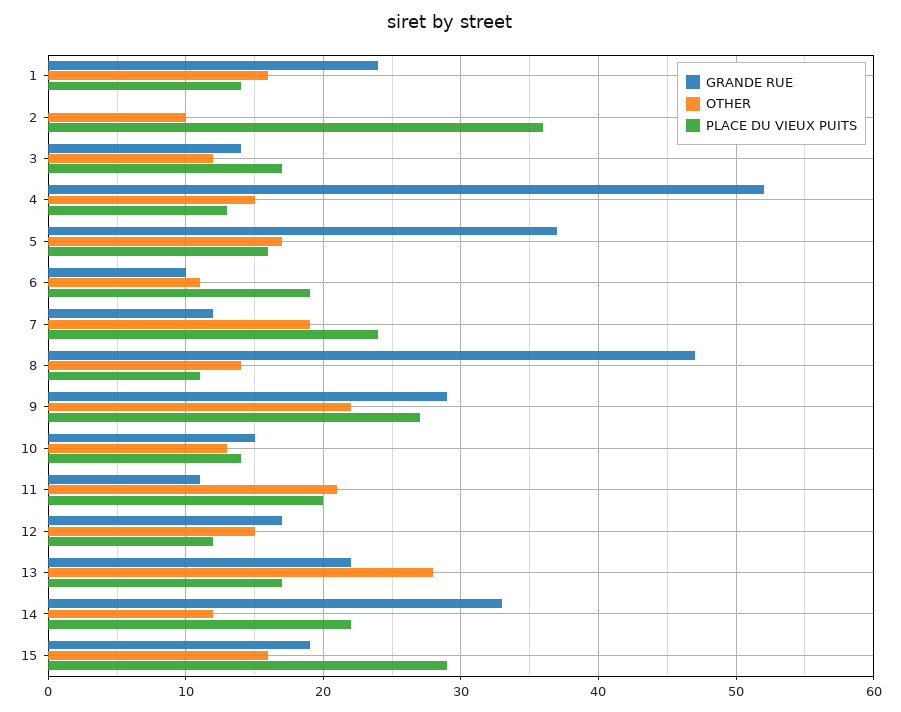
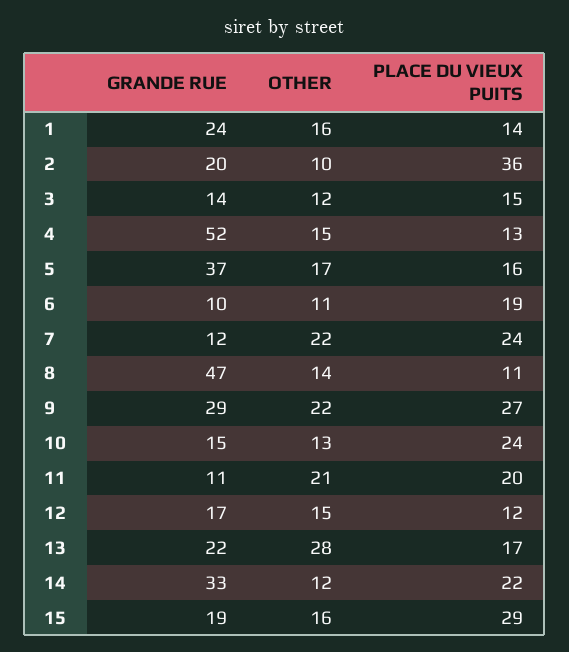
  {
    "GRANDE RUE": {
      "1": 24,
-     "2": 0,
+     "2": 20,
      "3": 14,
      "4": 52,
      "5": 37,
      "6": 10,
      "7": 12,
      "8": 47,
      "9": 29,
      "10": 15,
      "11": 11,
      "12": 17,
      "13": 22,
      "14": 33,
      "15": 19
    },
    "OTHER": {
      "1": 16,
      "2": 10,
      "3": 12,
      "4": 15,
      "5": 17,
      "6": 11,
-     "7": 19,
+     "7": 22,
      "8": 14,
      "9": 22,
      "10": 13,
      "11": 21,
      "12": 15,
      "13": 28,
      "14": 12,
      "15": 16
    },
    "PLACE DU VIEUX PUITS": {
      "1": 14,
      "2": 36,
-     "3": 17,
+     "3": 15,
      "4": 13,
      "5": 16,
      "6": 19,
      "7": 24,
      "8": 11,
      "9": 27,
-     "10": 14,
+     "10": 24,
      "11": 20,
      "12": 12,
      "13": 17,
      "14": 22,
      "15": 29
    }
  }

